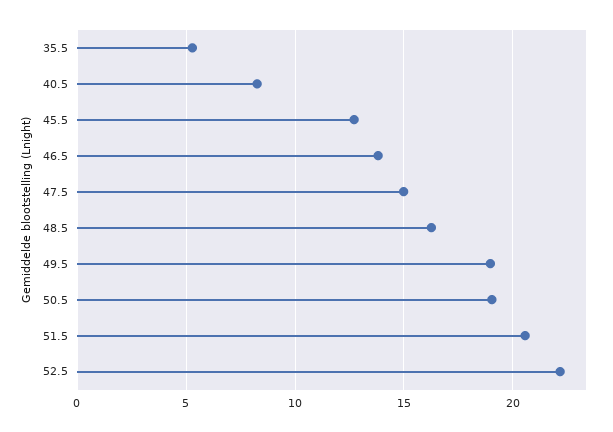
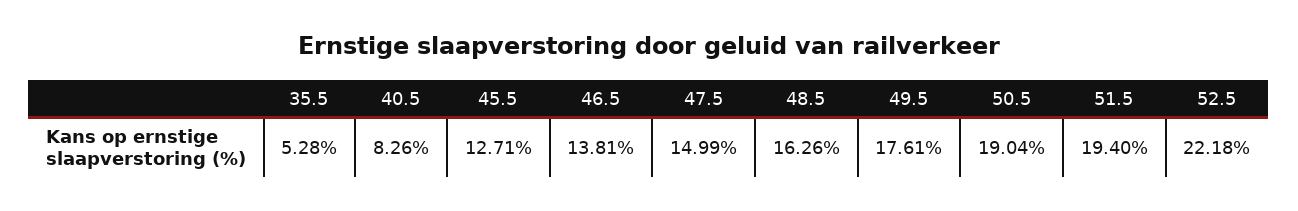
  {
    "35.5": 5.28,
    "40.5": 8.26,
    "45.5": 12.71,
    "46.5": 13.81,
    "47.5": 14.99,
    "48.5": 16.26,
-   "49.5": 19,
+   "49.5": 17.61,
    "50.5": 19.04,
-   "51.5": 20.5,
+   "51.5": 19.4,
    "52.5": 22.18
  }

